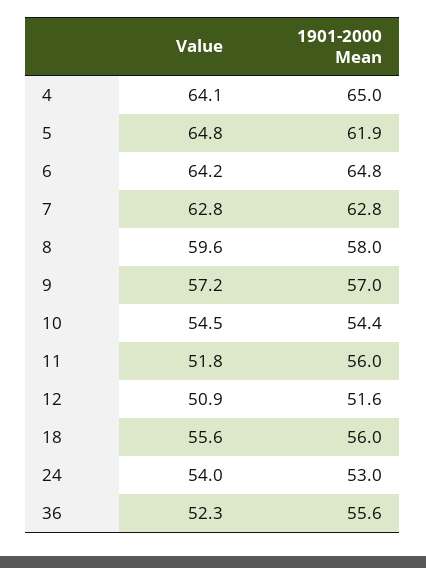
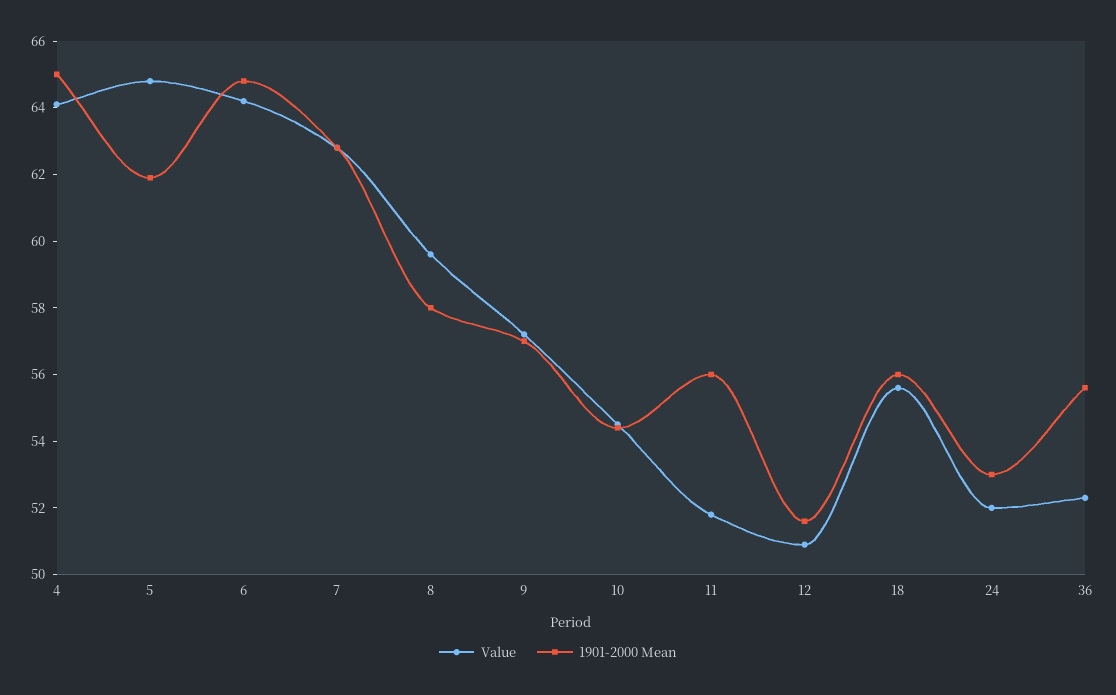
  {
    "Value": {
      "4": 64.1,
      "5": 64.8,
      "6": 64.2,
      "7": 62.8,
      "8": 59.6,
      "9": 57.2,
      "10": 54.5,
      "11": 51.8,
      "12": 50.9,
      "18": 55.6,
-     "24": 54,
+     "24": 52,
      "36": 52.3
    },
    "1901-2000 Mean": {
      "4": 65,
      "5": 61.9,
      "6": 64.8,
      "7": 62.8,
      "8": 58,
      "9": 57,
      "10": 54.4,
      "11": 56,
      "12": 51.6,
      "18": 56,
      "24": 53,
      "36": 55.6
    }
  }

